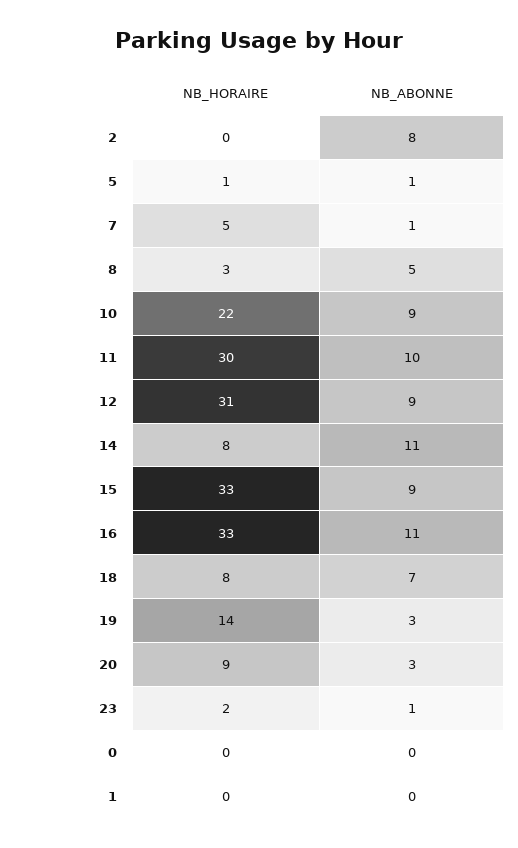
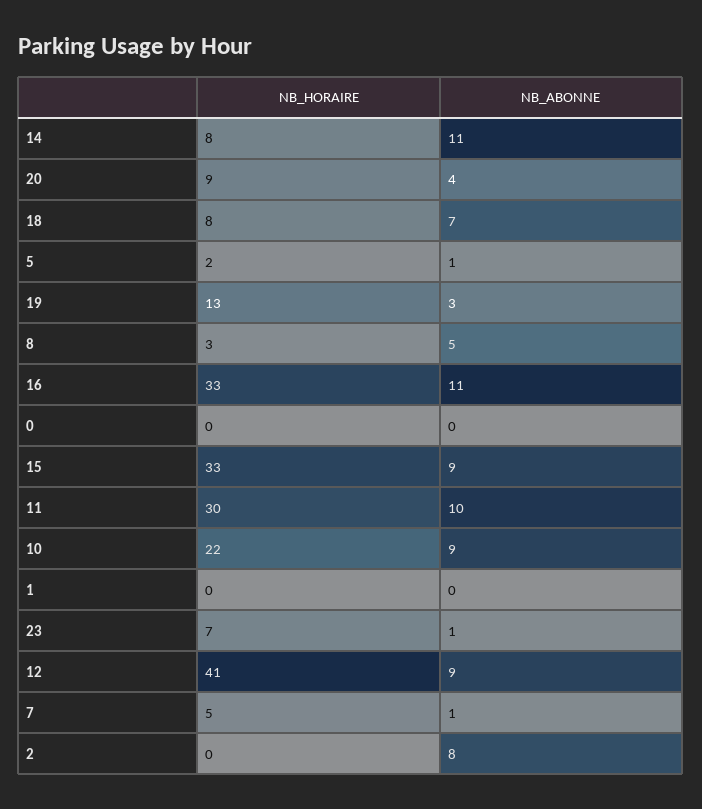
  {
    "NB_HORAIRE": {
      "2": 0,
-     "5": 1,
+     "5": 2,
      "7": 5,
      "8": 3,
      "10": 22,
      "11": 30,
-     "12": 31,
+     "12": 41,
      "14": 8,
      "15": 33,
      "16": 33,
      "18": 8,
-     "19": 14,
+     "19": 13,
      "20": 9,
-     "23": 2,
+     "23": 7,
      "0": 0,
      "1": 0
    },
    "NB_ABONNE": {
      "2": 8,
      "5": 1,
      "7": 1,
      "8": 5,
      "10": 9,
      "11": 10,
      "12": 9,
      "14": 11,
      "15": 9,
      "16": 11,
      "18": 7,
      "19": 3,
-     "20": 3,
+     "20": 4,
      "23": 1,
      "0": 0,
      "1": 0
    }
  }

